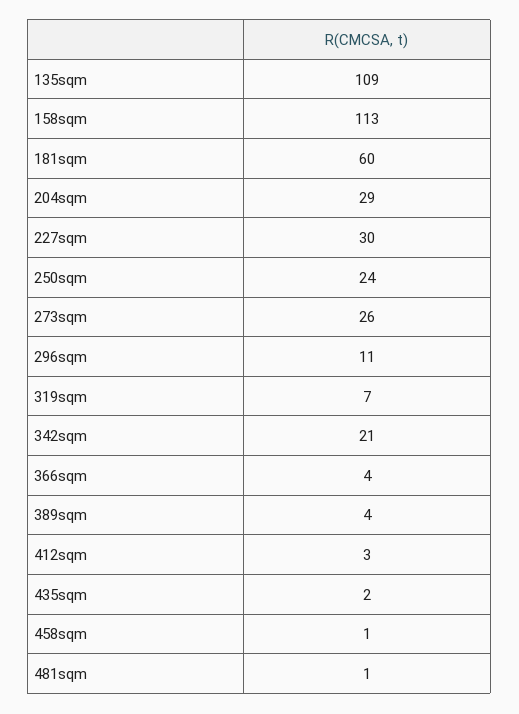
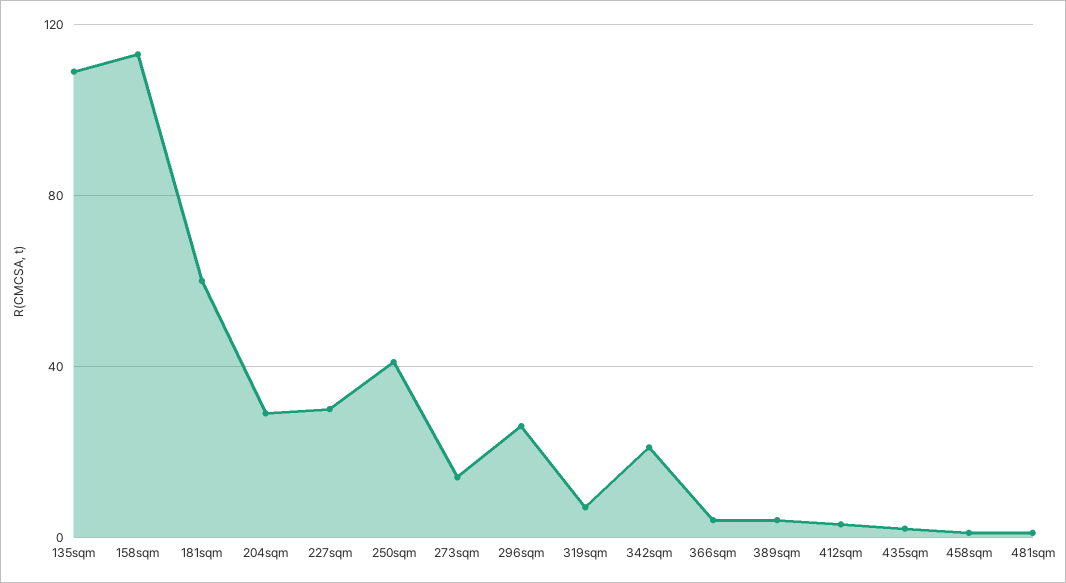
  {
    "135sqm": 109,
    "158sqm": 113,
    "181sqm": 60,
    "204sqm": 29,
    "227sqm": 30,
-   "250sqm": 24,
+   "250sqm": 40,
-   "273sqm": 26,
+   "273sqm": 15,
-   "296sqm": 11,
+   "296sqm": 25,
    "319sqm": 7,
    "342sqm": 21,
    "366sqm": 4,
    "389sqm": 4,
    "412sqm": 3,
    "435sqm": 2,
    "458sqm": 1,
    "481sqm": 1
  }

